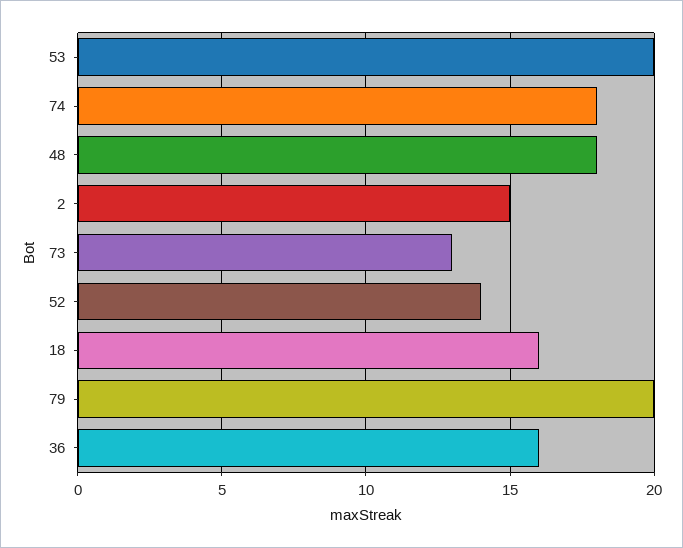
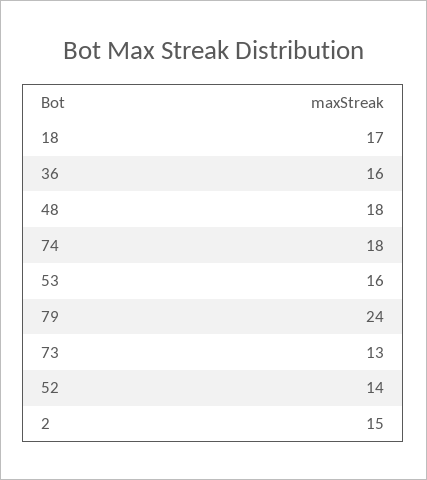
  {
-   "53": 20,
+   "53": 16,
    "74": 18,
    "48": 18,
    "2": 15,
    "73": 13,
    "52": 14,
-   "18": 16,
+   "18": 17,
-   "79": 20,
+   "79": 24,
    "36": 16
  }

